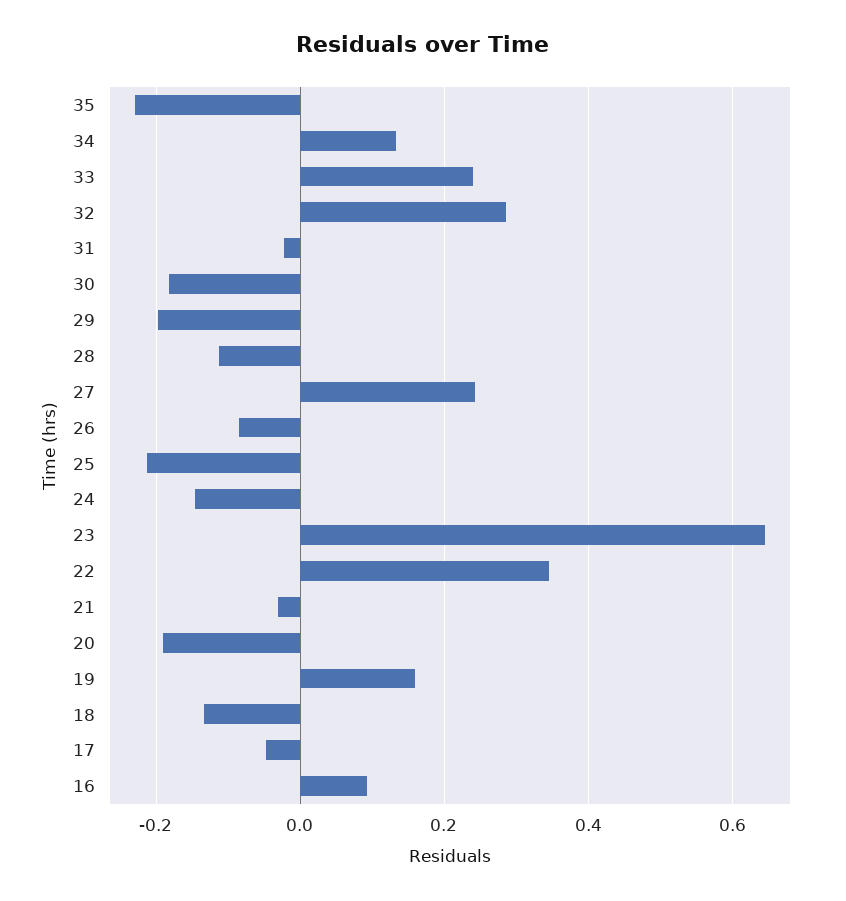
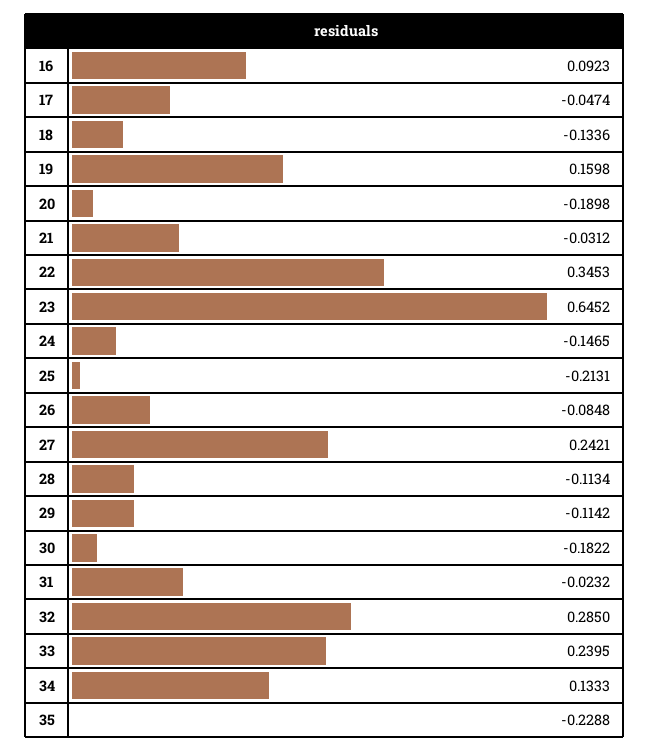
  {
    "35": -0.2288,
    "34": 0.1333,
    "33": 0.2395,
    "32": 0.285,
    "31": -0.0232,
    "30": -0.1822,
-   "29": -0.2,
+   "29": -0.1142,
    "28": -0.1134,
    "27": 0.2421,
    "26": -0.0848,
    "25": -0.2131,
    "24": -0.1465,
    "23": 0.6452,
    "22": 0.3453,
    "21": -0.0312,
    "20": -0.1898,
    "19": 0.1598,
    "18": -0.1336,
    "17": -0.0474,
    "16": 0.0923
  }

